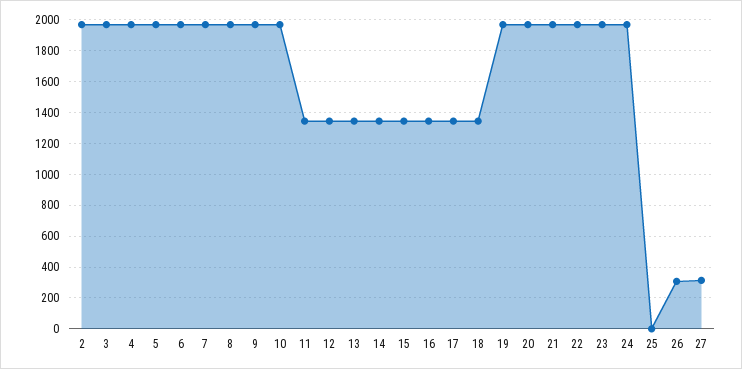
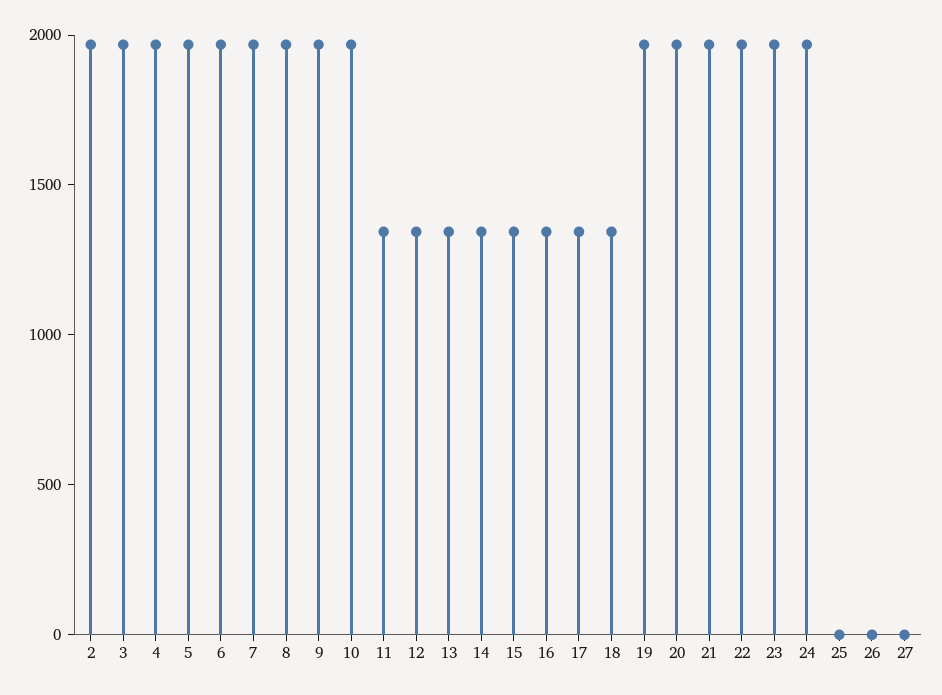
  {
    "2": 1950,
    "3": 1950,
    "4": 1950,
    "5": 1950,
    "6": 1950,
    "7": 1950,
    "8": 1950,
    "9": 1950,
    "10": 1950,
    "11": 1350,
    "12": 1350,
    "13": 1350,
    "14": 1350,
    "15": 1350,
    "16": 1350,
    "17": 1350,
    "18": 1350,
    "19": 1950,
    "20": 1950,
    "21": 1950,
    "22": 1950,
    "23": 1950,
    "24": 1950,
    "25": 0,
-   "26": 300,
+   "26": 0,
-   "27": 300
+   "27": 0
  }

